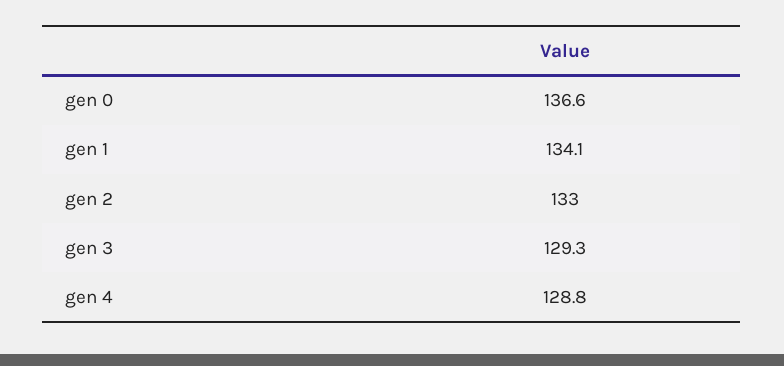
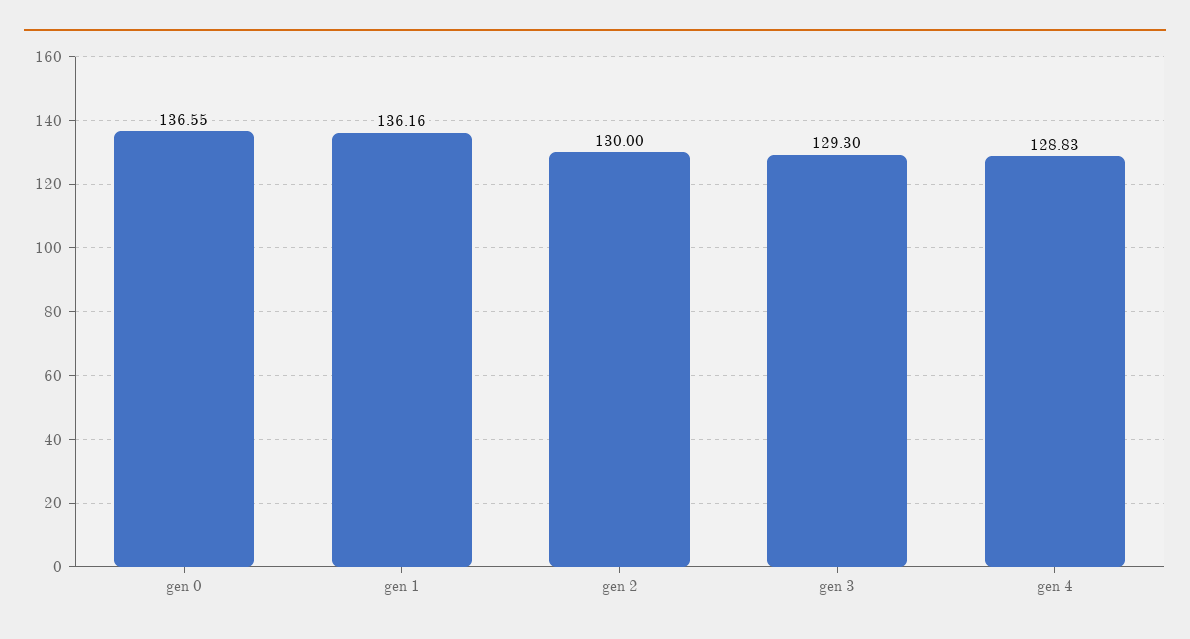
  {
    "gen 0": 136.55,
-   "gen 1": 134.1,
+   "gen 1": 136.16,
-   "gen 2": 133,
+   "gen 2": 130,
    "gen 3": 129.3,
    "gen 4": 128.83
  }

